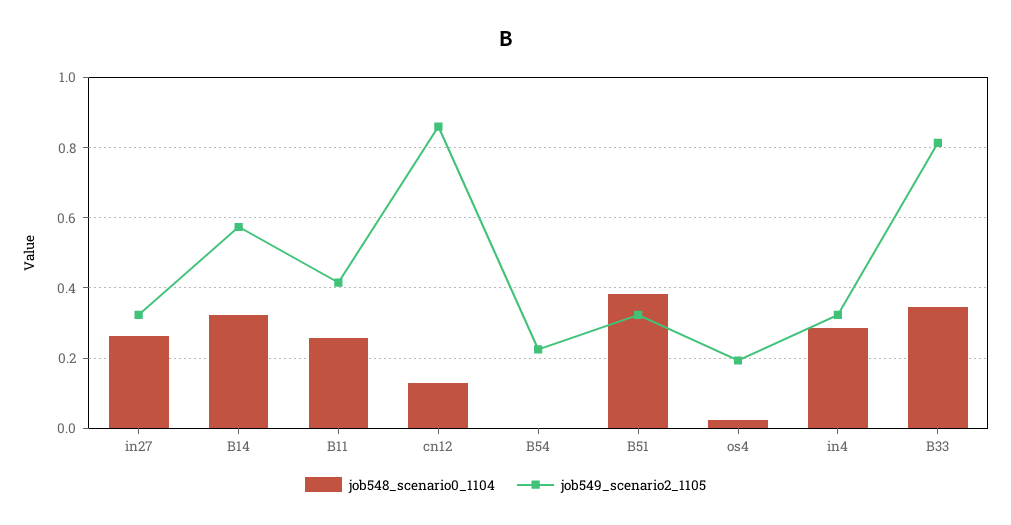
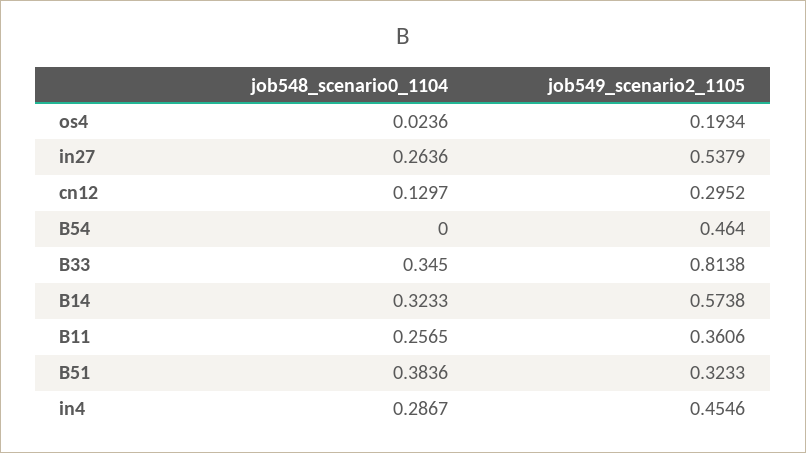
  {
    "job548_scenario0_1104": {
      "in27": 0.2636,
      "B14": 0.3233,
      "B11": 0.2565,
      "cn12": 0.1297,
      "B54": 0,
      "B51": 0.3836,
      "os4": 0.0236,
      "in4": 0.2867,
      "B33": 0.345
    },
    "job549_scenario2_1105": {
-     "in27": 0.32,
+     "in27": 0.5379,
      "B14": 0.5738,
-     "B11": 0.42,
+     "B11": 0.3606,
-     "cn12": 0.86,
+     "cn12": 0.2952,
-     "B54": 0.22,
+     "B54": 0.464,
      "B51": 0.3233,
      "os4": 0.1934,
-     "in4": 0.32,
+     "in4": 0.4546,
      "B33": 0.8138
    }
  }

